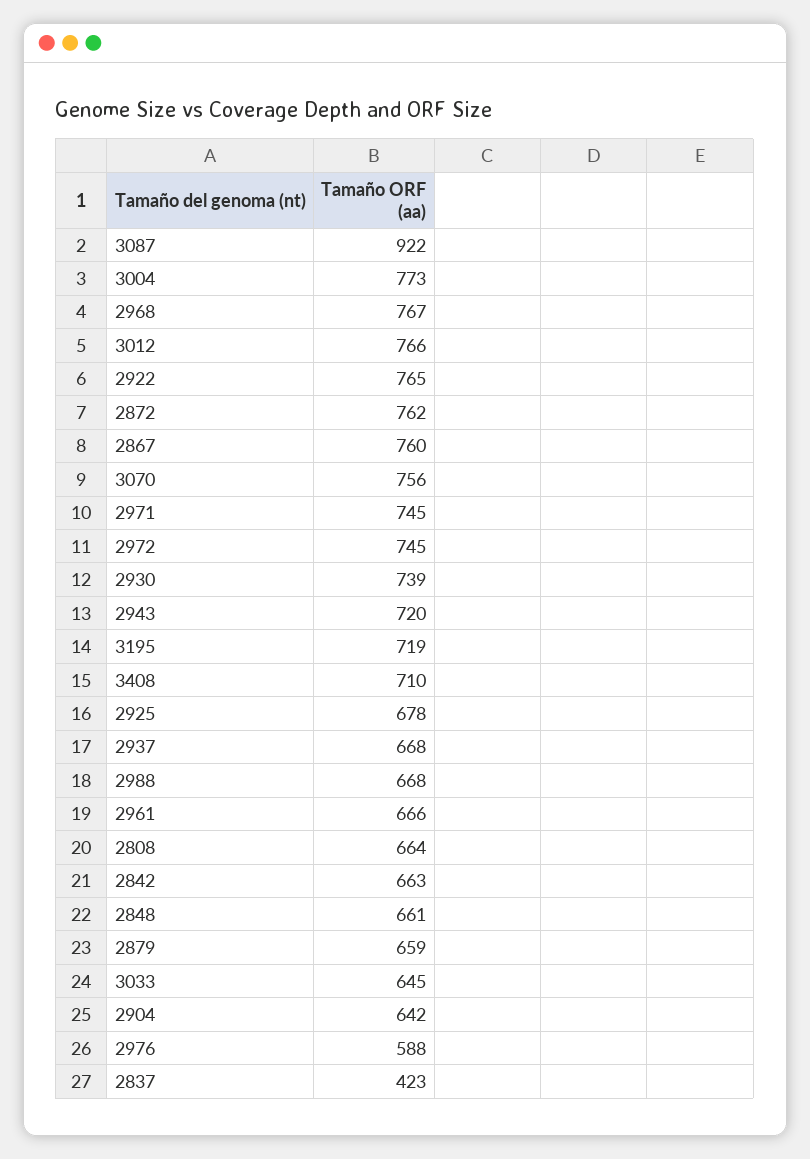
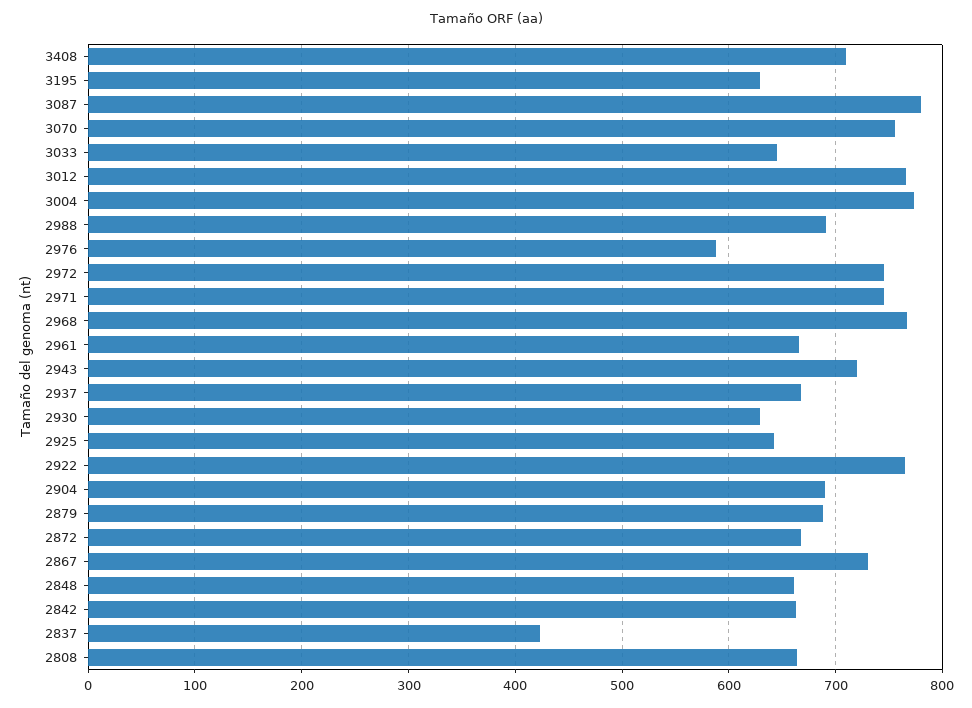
  {
-   "3087": 922,
+   "3087": 780,
    "3004": 773,
    "2968": 767,
    "3012": 766,
    "2922": 765,
-   "2872": 762,
+   "2872": 670,
-   "2867": 760,
+   "2867": 730,
    "3070": 756,
    "2971": 745,
    "2972": 745,
-   "2930": 739,
+   "2930": 630,
    "2943": 720,
-   "3195": 719,
+   "3195": 630,
    "3408": 710,
-   "2925": 678,
+   "2925": 640,
    "2937": 668,
-   "2988": 668,
+   "2988": 690,
    "2961": 666,
    "2808": 664,
    "2842": 663,
    "2848": 661,
-   "2879": 659,
+   "2879": 690,
    "3033": 645,
-   "2904": 642,
+   "2904": 690,
    "2976": 588,
    "2837": 423
  }

